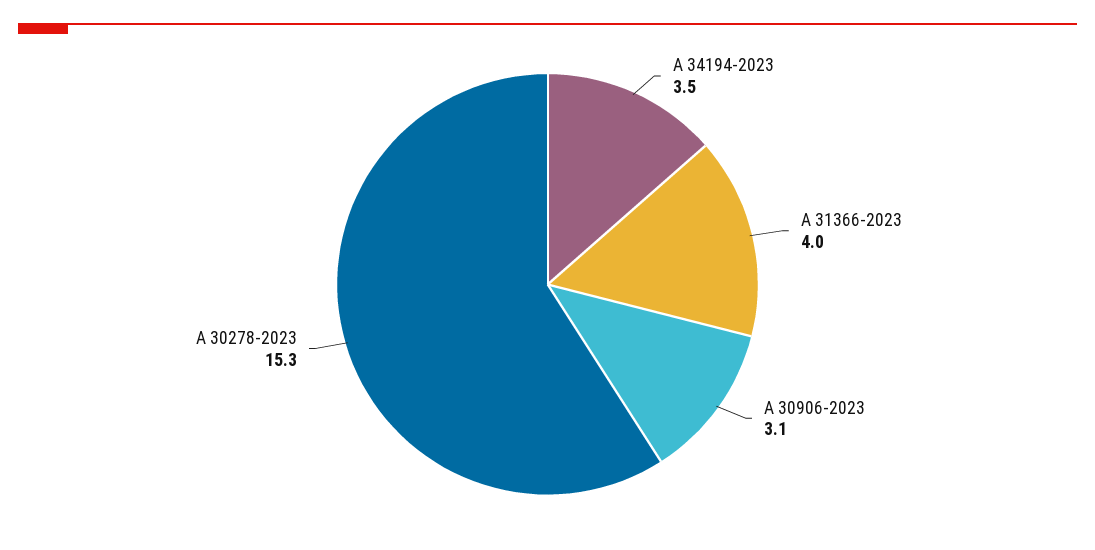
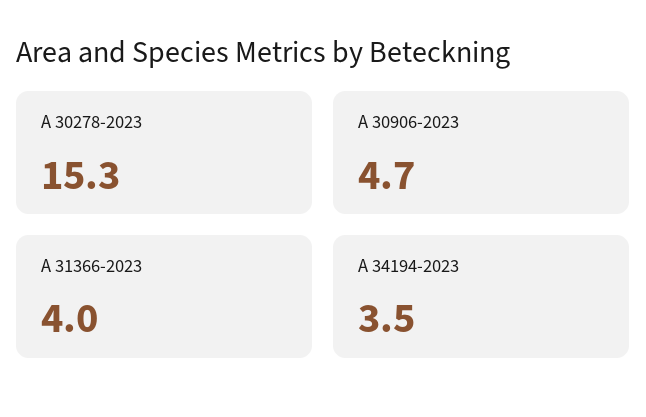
  {
    "A 34194-2023": 3.5,
    "A 31366-2023": 4,
-   "A 30906-2023": 3.1,
+   "A 30906-2023": 4.7,
    "A 30278-2023": 15.3
  }

